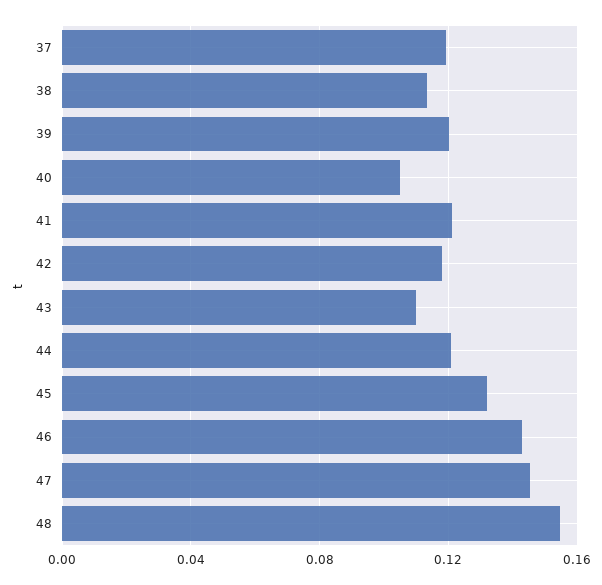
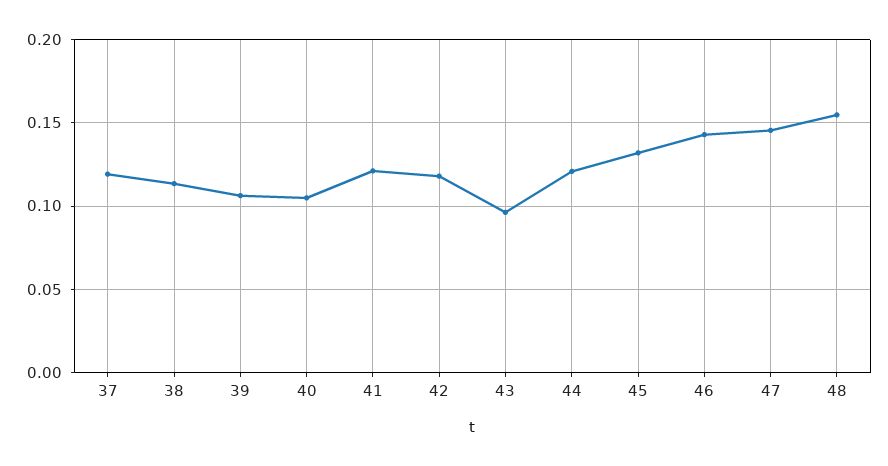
  {
    "37": 0.12,
    "38": 0.115,
-   "39": 0.12,
+   "39": 0.105,
    "40": 0.105,
    "41": 0.12,
    "42": 0.12,
-   "43": 0.11,
+   "43": 0.095,
    "44": 0.12,
    "45": 0.13,
    "46": 0.145,
    "47": 0.145,
    "48": 0.155
  }

